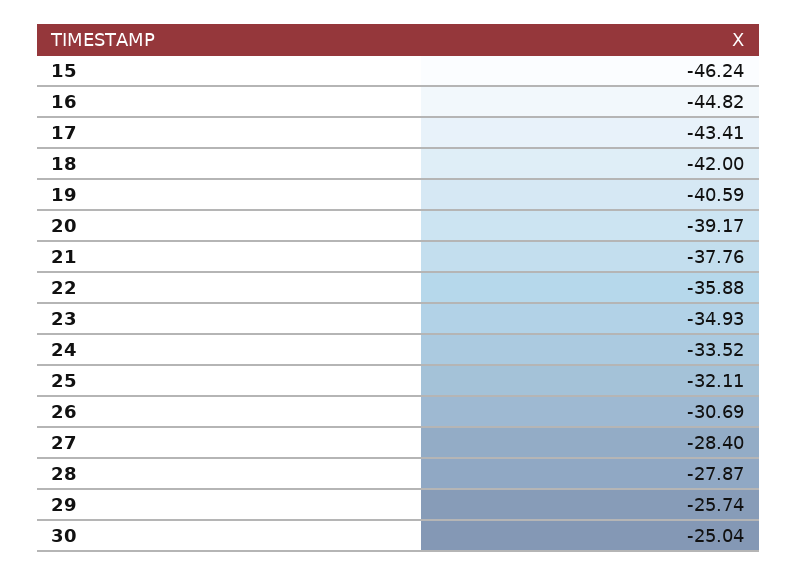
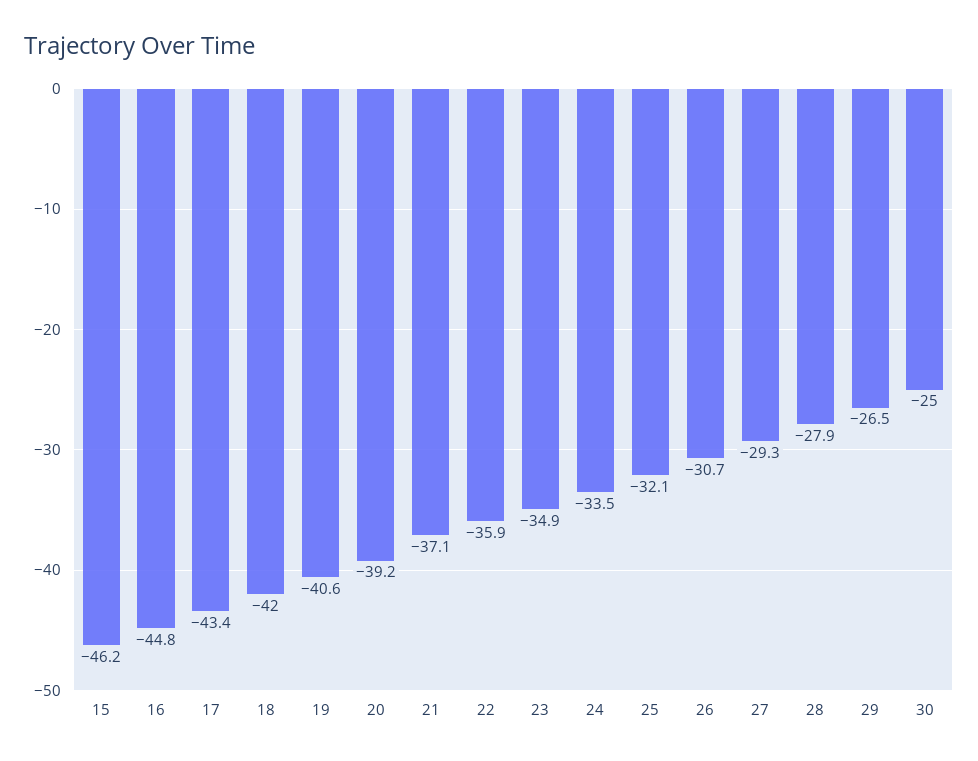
  {
    "15": -46.24,
    "16": -44.82,
    "17": -43.41,
    "18": -42,
    "19": -40.59,
    "20": -39.17,
-   "21": -37.76,
+   "21": -37.1,
    "22": -35.88,
    "23": -34.93,
    "24": -33.52,
    "25": -32.11,
    "26": -30.69,
-   "27": -28.4,
+   "27": -29.3,
    "28": -27.87,
-   "29": -25.74,
+   "29": -26.5,
    "30": -25.04
  }

